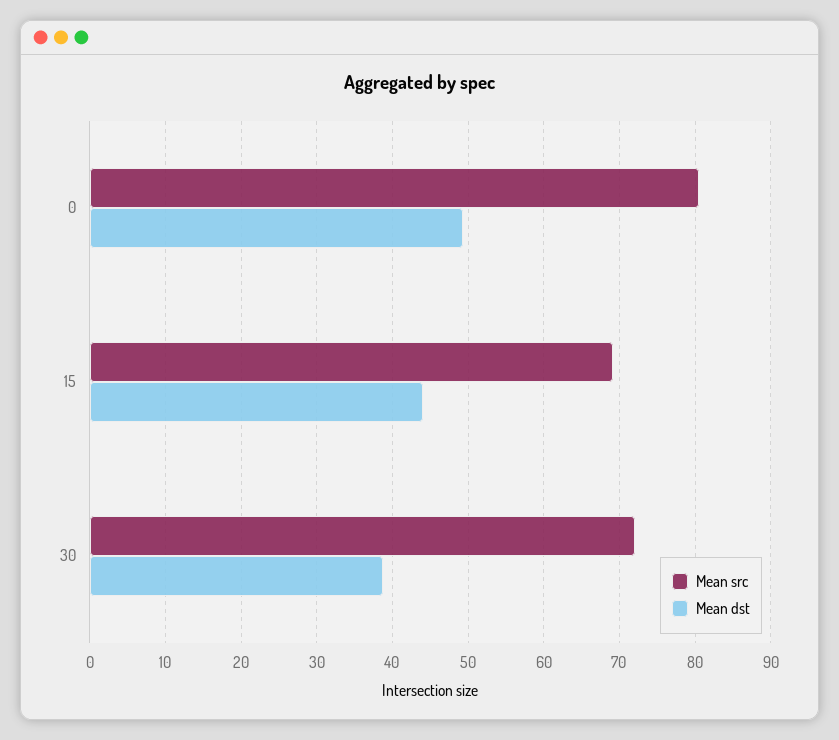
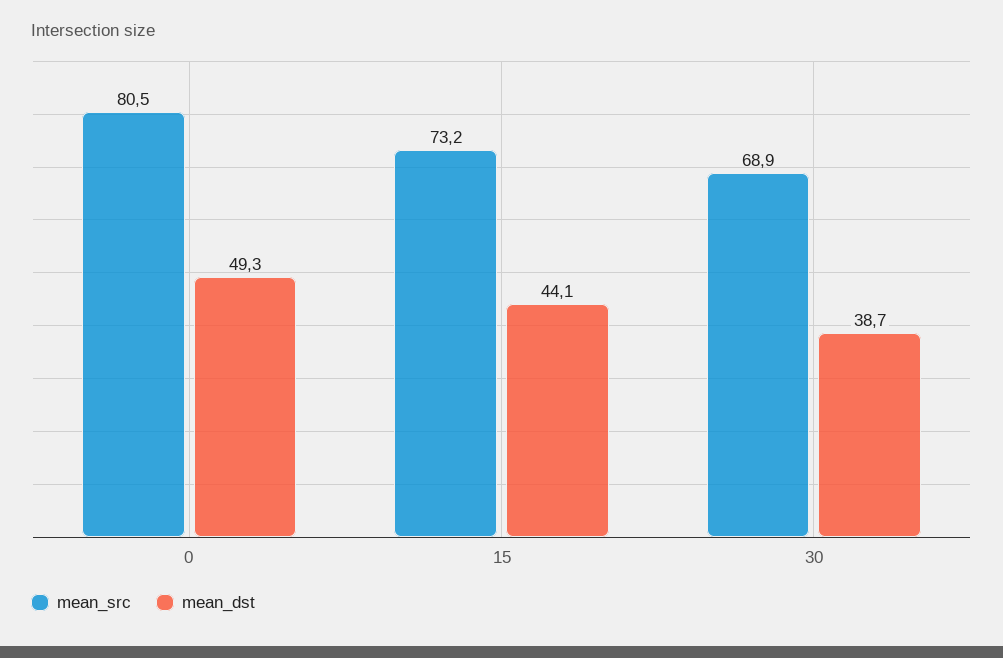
  {
    "Mean src": {
      "0": 80.5,
-     "15": 69,
+     "15": 73.2,
-     "30": 72
+     "30": 68.9
    },
    "Mean dst": {
      "0": 49.3,
      "15": 44.1,
      "30": 38.7
    }
  }

